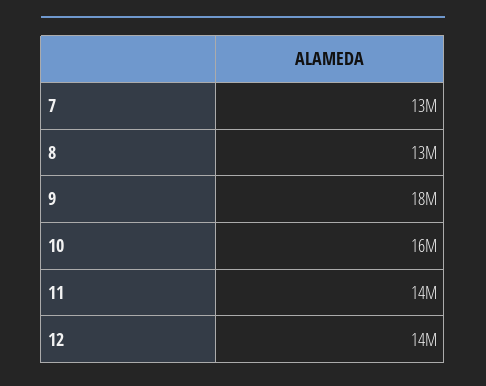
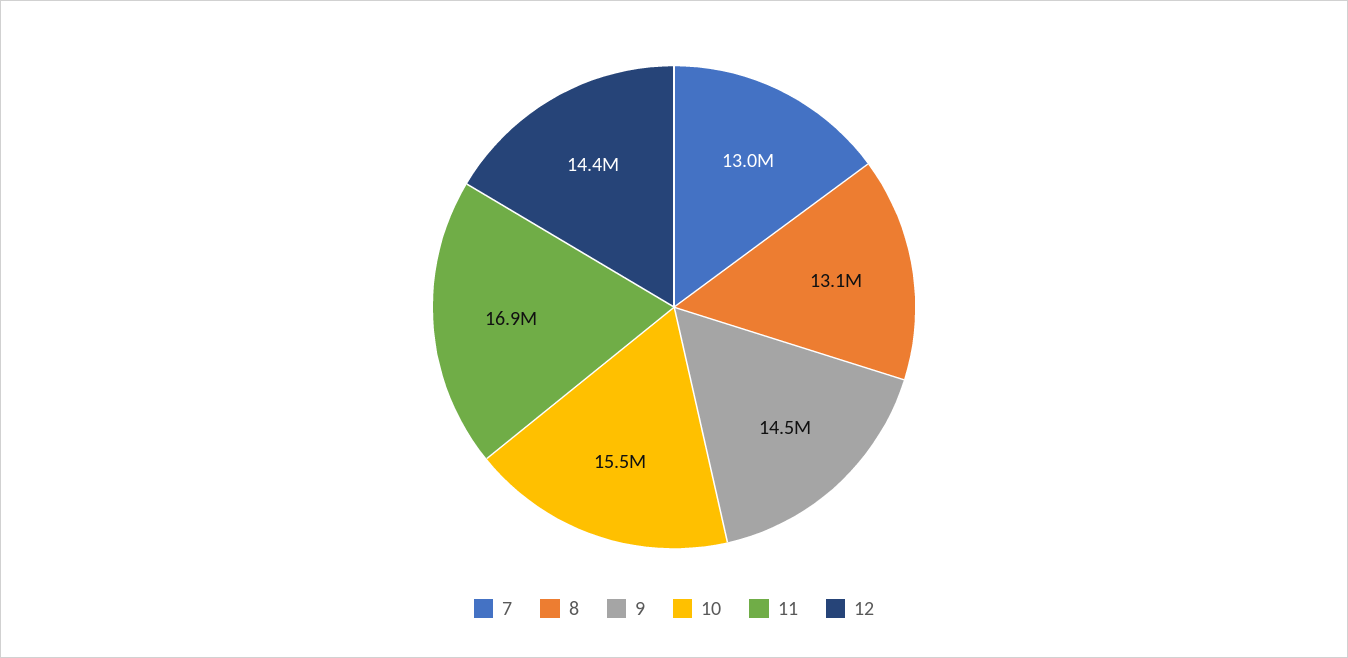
  {
    "7": 13000000,
    "8": 13100000,
-   "9": 18000000,
+   "9": 14500000,
    "10": 15500000,
-   "11": 14000000,
+   "11": 16900000,
    "12": 14400000
  }

